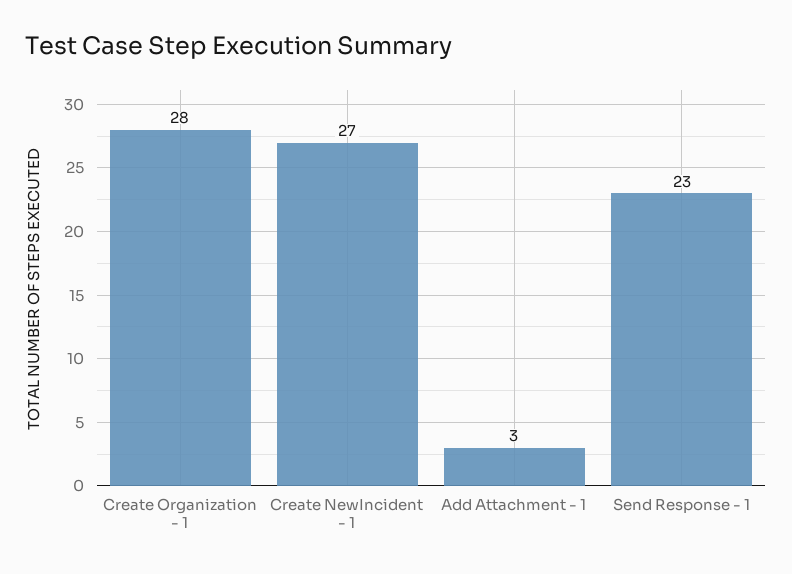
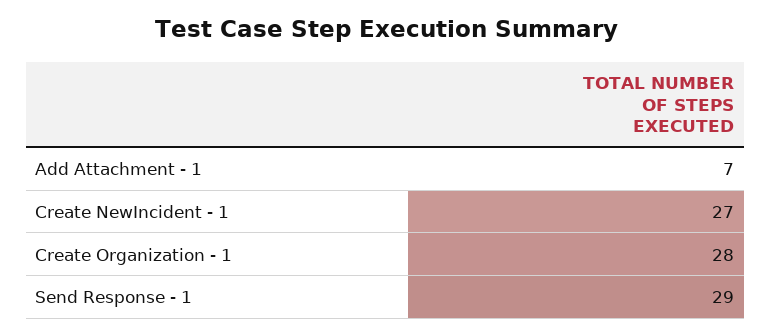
  {
    "Create Organization - 1": 28,
    "Create NewIncident - 1": 27,
-   "Add Attachment - 1": 3,
+   "Add Attachment - 1": 7,
-   "Send Response - 1": 23
+   "Send Response - 1": 29
  }

